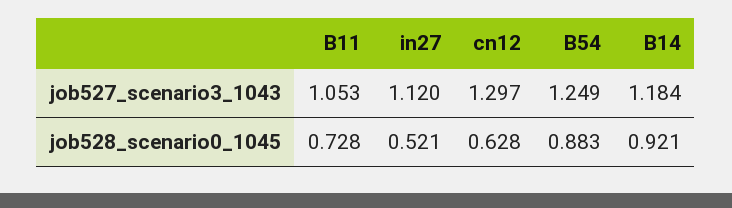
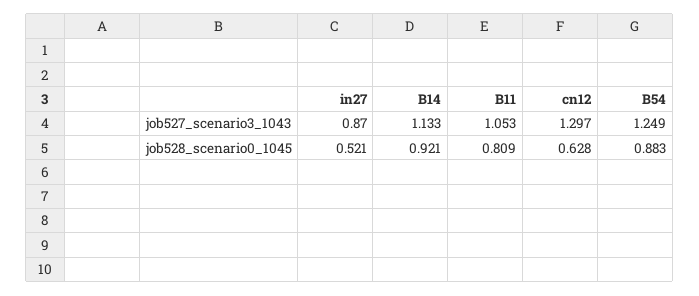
  {
    "B11": {
      "job527_scenario3_1043": 1.053,
-     "job528_scenario0_1045": 0.728
+     "job528_scenario0_1045": 0.809
    },
    "in27": {
-     "job527_scenario3_1043": 1.12,
+     "job527_scenario3_1043": 0.87,
      "job528_scenario0_1045": 0.521
    },
    "cn12": {
      "job527_scenario3_1043": 1.297,
      "job528_scenario0_1045": 0.628
    },
    "B54": {
      "job527_scenario3_1043": 1.249,
      "job528_scenario0_1045": 0.883
    },
    "B14": {
-     "job527_scenario3_1043": 1.184,
+     "job527_scenario3_1043": 1.133,
      "job528_scenario0_1045": 0.921
    }
  }

